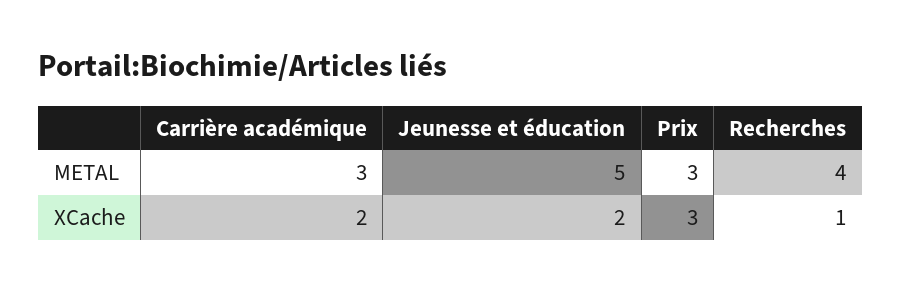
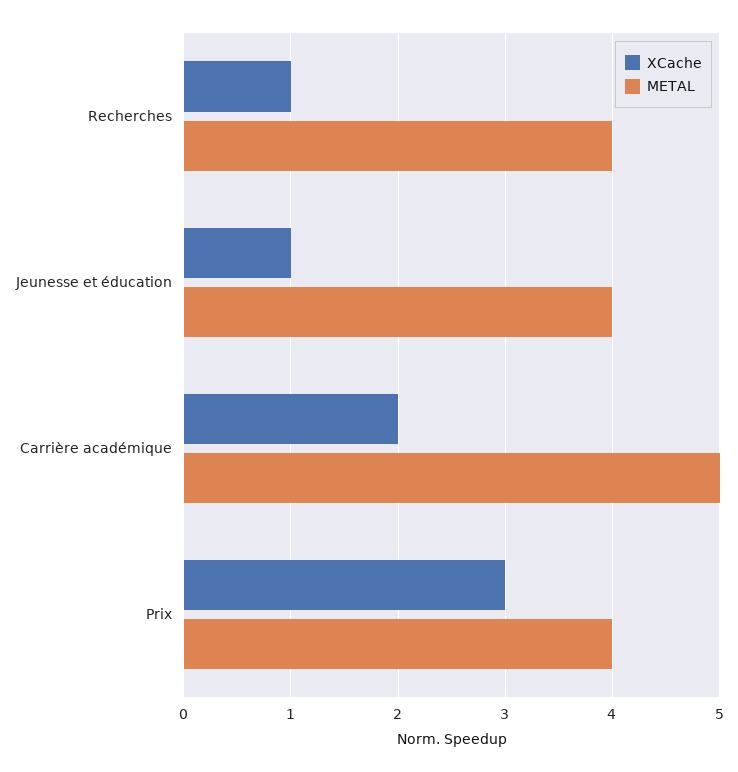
  {
    "METAL": {
-     "Carrière académique": 3,
+     "Carrière académique": 5,
-     "Jeunesse et éducation": 5,
+     "Jeunesse et éducation": 4,
-     "Prix": 3,
+     "Prix": 4,
      "Recherches": 4
    },
    "XCache": {
      "Carrière académique": 2,
-     "Jeunesse et éducation": 2,
+     "Jeunesse et éducation": 1,
      "Prix": 3,
      "Recherches": 1
    }
  }

